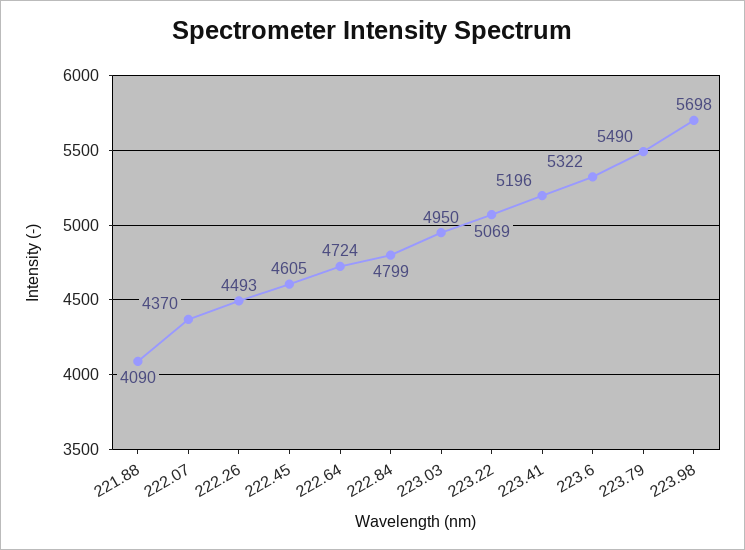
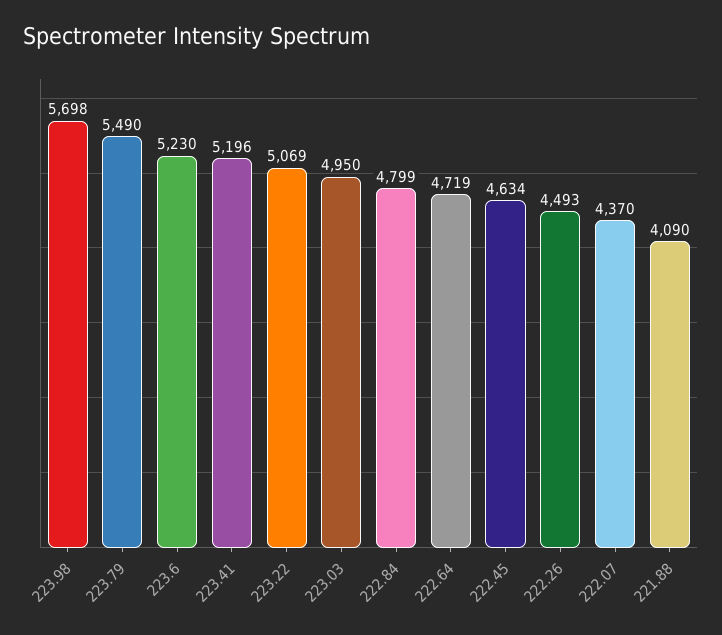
  {
    "221.88": 4090,
    "222.07": 4370,
    "222.26": 4493,
-   "222.45": 4605,
+   "222.45": 4634,
-   "222.64": 4724,
+   "222.64": 4719,
    "222.84": 4799,
    "223.03": 4950,
    "223.22": 5069,
    "223.41": 5196,
-   "223.6": 5322,
+   "223.6": 5230,
    "223.79": 5490,
    "223.98": 5698
  }

